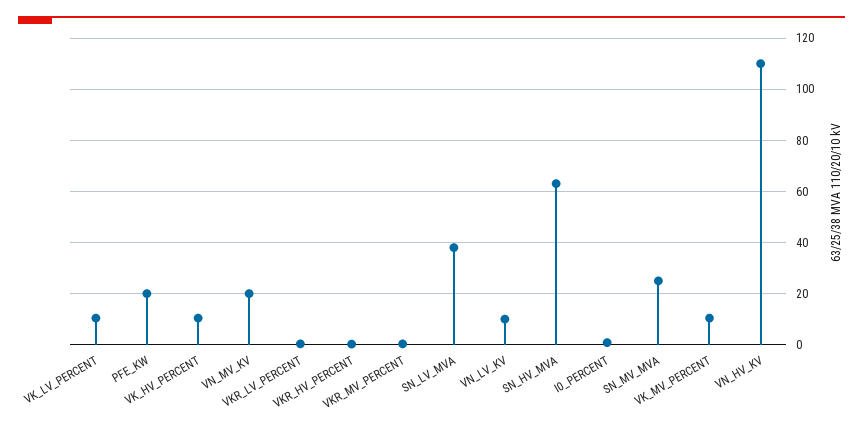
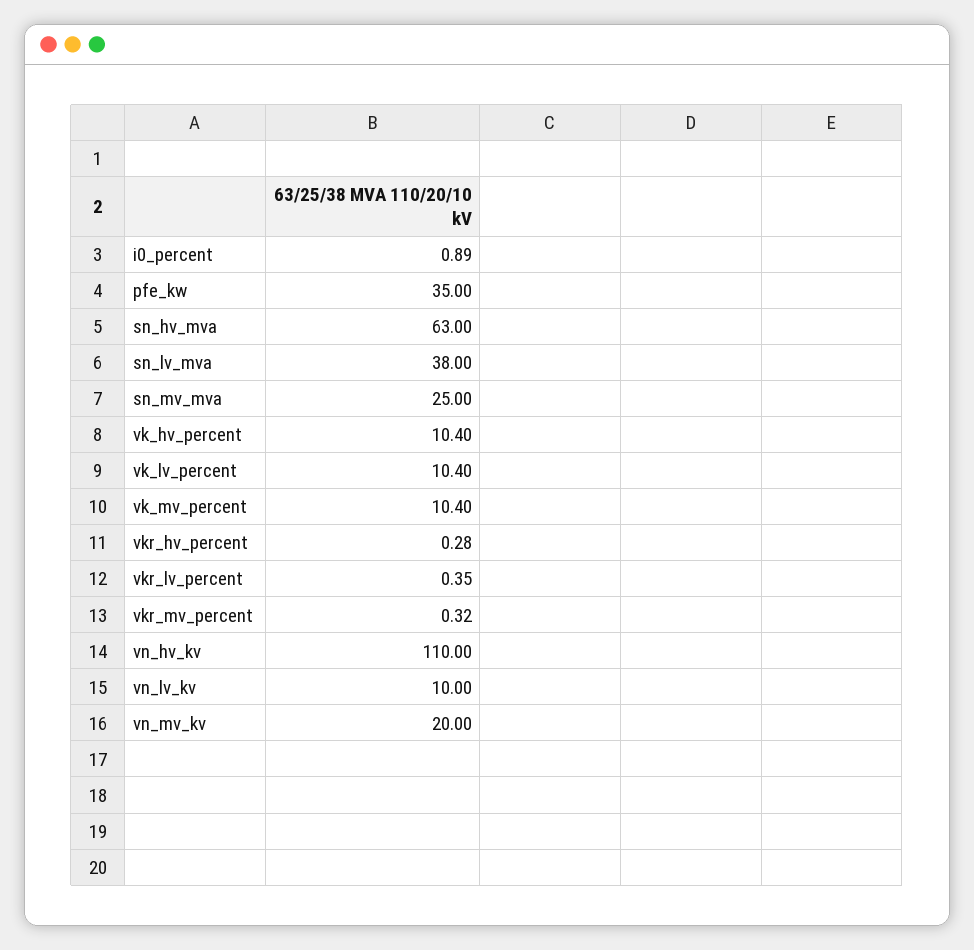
  {
    "VK_LV_PERCENT": 10.4,
-   "PFE_KW": 20,
+   "PFE_KW": 35,
    "VK_HV_PERCENT": 10.4,
    "VN_MV_KV": 20,
    "VKR_LV_PERCENT": 0.35,
    "VKR_HV_PERCENT": 0.28,
    "VKR_MV_PERCENT": 0.32,
    "SN_LV_MVA": 38,
    "VN_LV_KV": 10,
    "SN_HV_MVA": 63,
    "I0_PERCENT": 0.89,
    "SN_MV_MVA": 25,
    "VK_MV_PERCENT": 10.4,
    "VN_HV_KV": 110
  }

